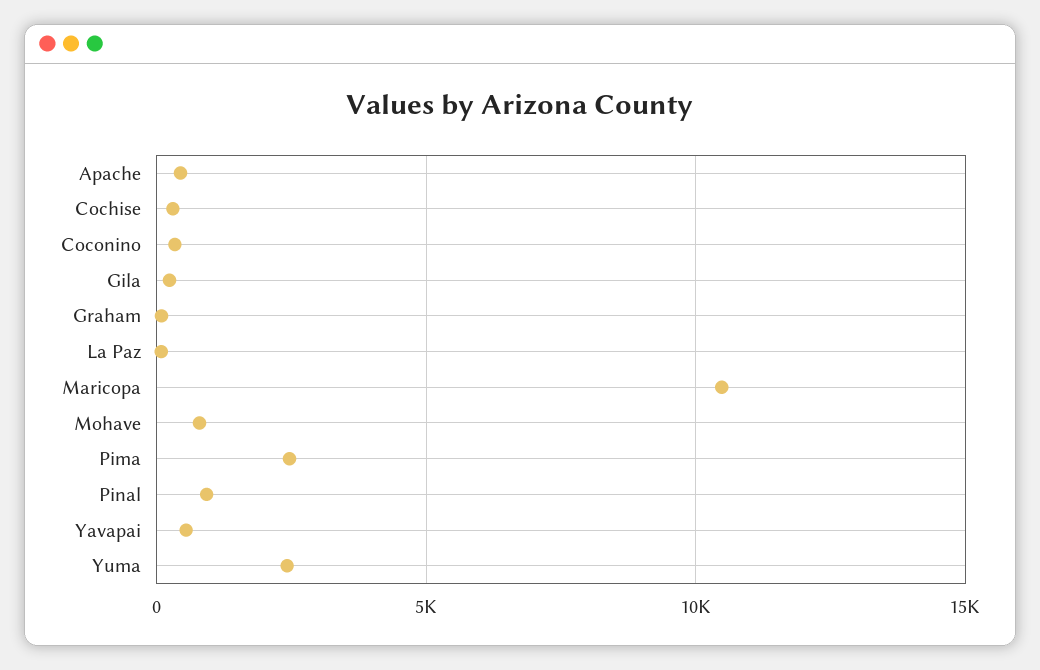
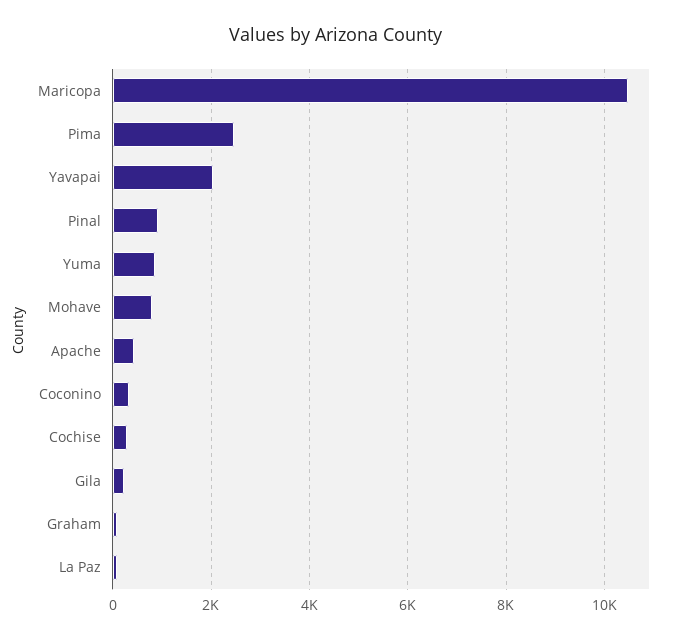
  {
    "Apache": 400,
    "Cochise": 200,
    "Coconino": 400,
    "Gila": 200,
    "Graham": 0,
    "La Paz": 0,
    "Maricopa": 10400,
    "Mohave": 800,
    "Pima": 2400,
    "Pinal": 1000,
-   "Yavapai": 500,
+   "Yavapai": 2000,
-   "Yuma": 2500
+   "Yuma": 800
  }

